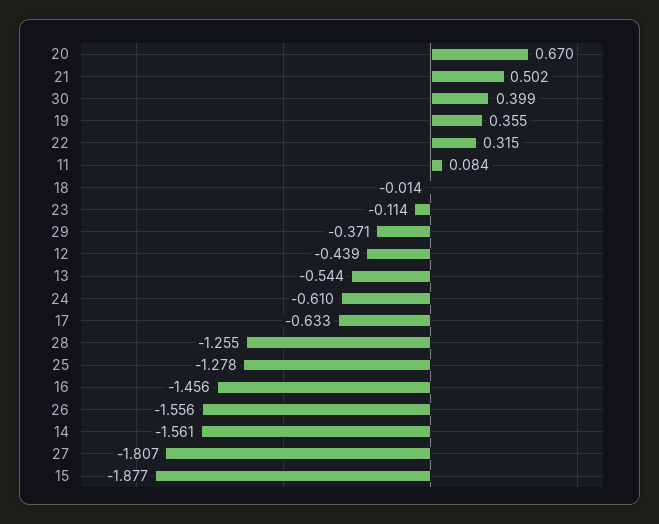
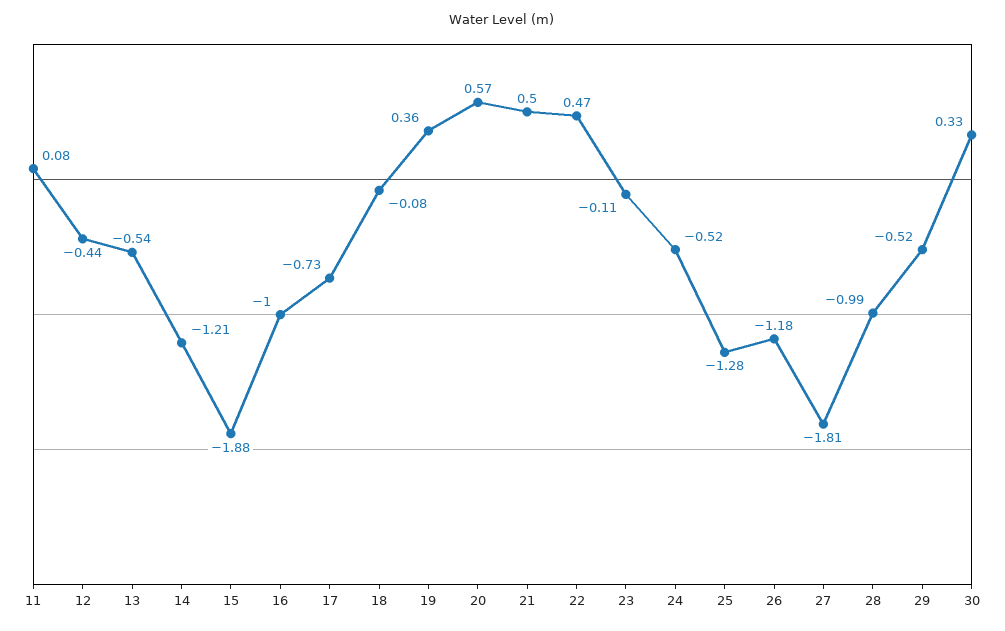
  {
-   "20": 0.67,
+   "20": 0.57,
    "21": 0.502,
-   "30": 0.399,
+   "30": 0.33,
    "19": 0.355,
-   "22": 0.315,
+   "22": 0.47,
    "11": 0.084,
-   "18": -0.014,
+   "18": -0.08,
    "23": -0.114,
-   "29": -0.371,
+   "29": -0.52,
    "12": -0.439,
    "13": -0.544,
-   "24": -0.61,
+   "24": -0.52,
-   "17": -0.633,
+   "17": -0.73,
-   "28": -1.255,
+   "28": -0.99,
    "25": -1.278,
-   "16": -1.456,
+   "16": -1,
-   "26": -1.556,
+   "26": -1.18,
-   "14": -1.561,
+   "14": -1.21,
    "27": -1.807,
    "15": -1.877
  }

